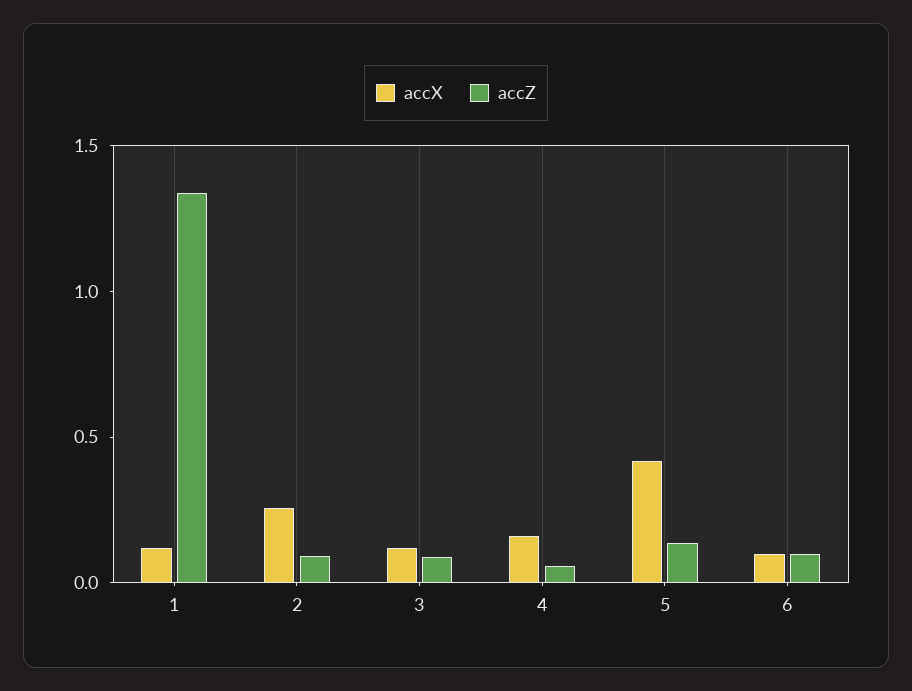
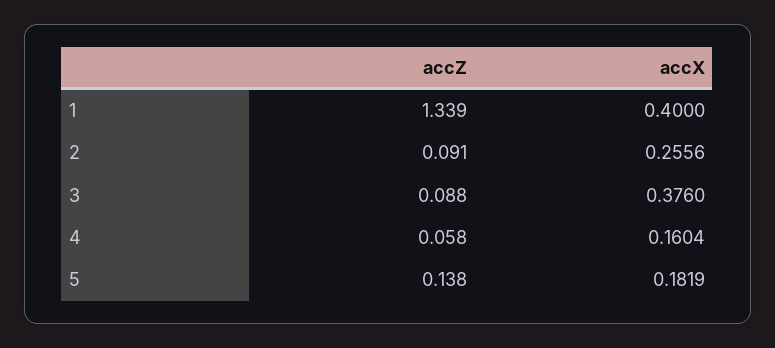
  {
    "accX": {
-     "1": 0.1,
+     "1": 0.4,
      "2": 0.2556,
-     "3": 0.1,
+     "3": 0.376,
      "4": 0.1604,
-     "5": 0.4,
+     "5": 0.1819
-     "6": 0.1
    },
    "accZ": {
      "1": 1.339,
      "2": 0.091,
      "3": 0.088,
      "4": 0.058,
-     "5": 0.138,
+     "5": 0.138
-     "6": 0.1
    }
  }

